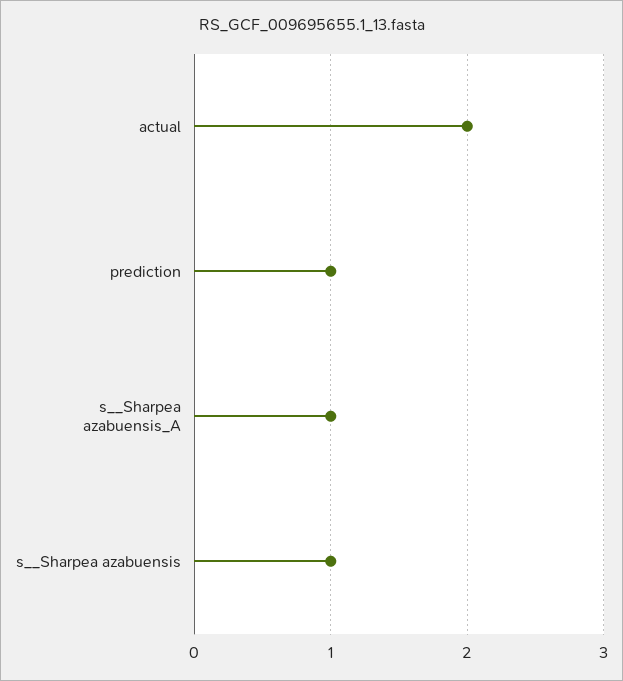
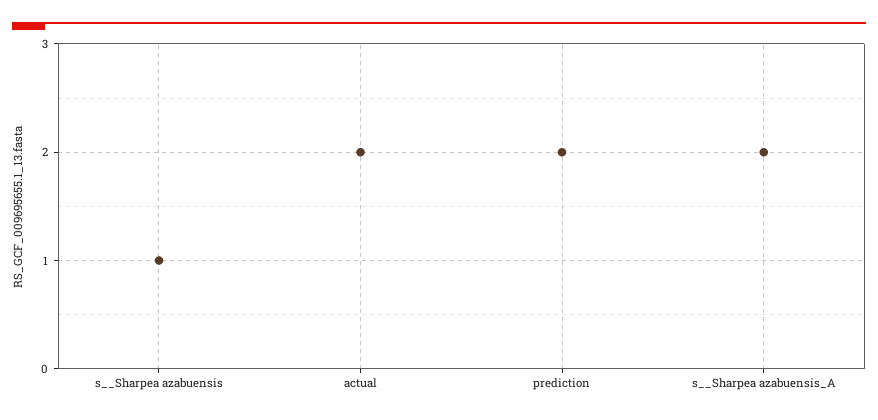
  {
    "actual": 2,
-   "prediction": 1,
+   "prediction": 2,
-   "s__Sharpea azabuensis_A": 1,
+   "s__Sharpea azabuensis_A": 2,
    "s__Sharpea azabuensis": 1
  }

